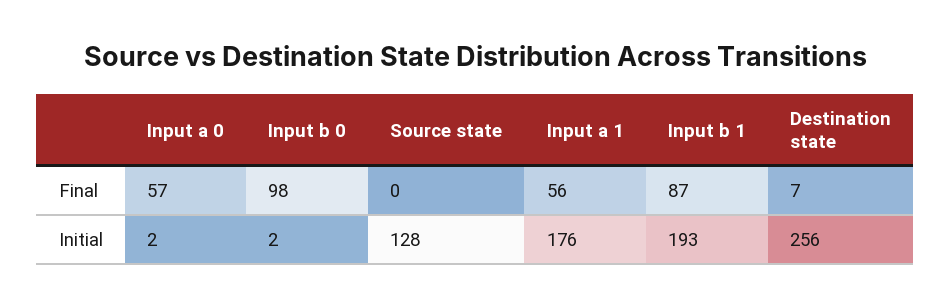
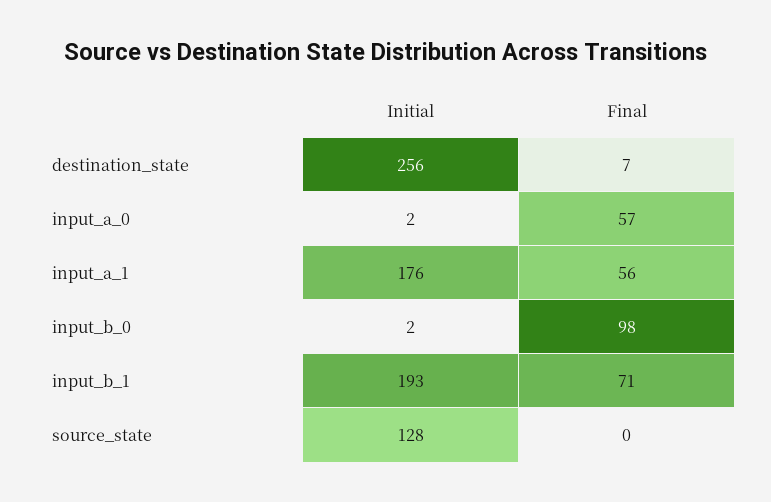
  {
    "Input a 0": {
      "Final": 57,
      "Initial": 2
    },
    "Input b 0": {
      "Final": 98,
      "Initial": 2
    },
    "Source state": {
      "Final": 0,
      "Initial": 128
    },
    "Input a 1": {
      "Final": 56,
      "Initial": 176
    },
    "Input b 1": {
-     "Final": 87,
+     "Final": 71,
      "Initial": 193
    },
    "Destination state": {
      "Final": 7,
      "Initial": 256
    }
  }

